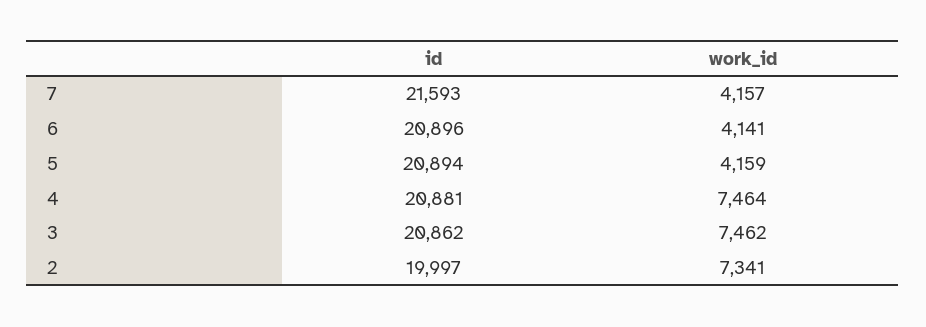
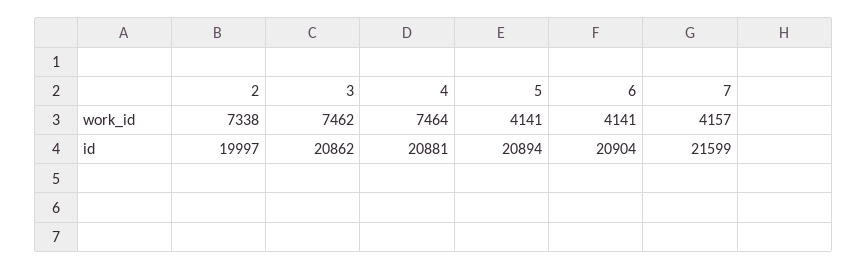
  {
    "id": {
-     "7": 21593,
+     "7": 21599,
-     "6": 20896,
+     "6": 20904,
      "5": 20894,
      "4": 20881,
      "3": 20862,
      "2": 19997
    },
    "work_id": {
      "7": 4157,
      "6": 4141,
-     "5": 4159,
+     "5": 4141,
      "4": 7464,
      "3": 7462,
-     "2": 7341
+     "2": 7338
    }
  }

